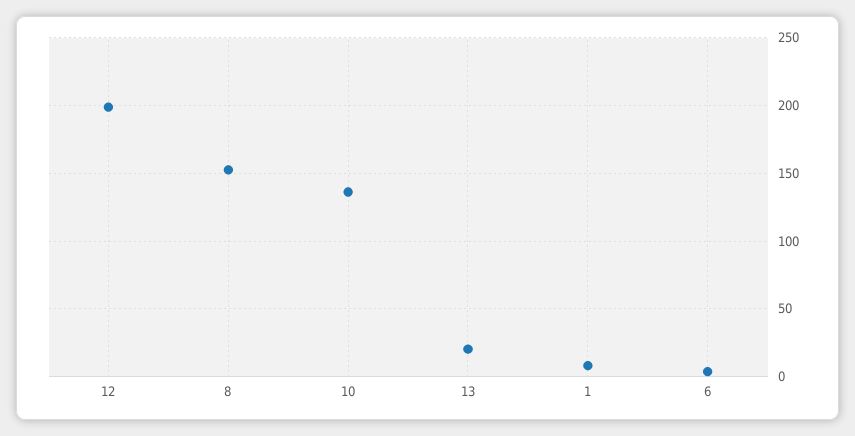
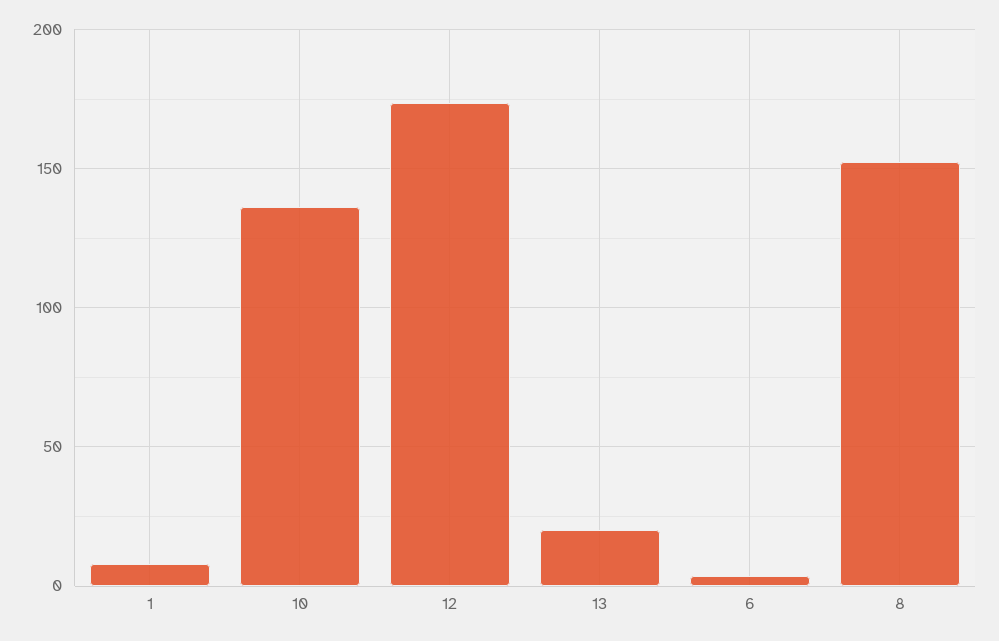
  {
-   "12": 200,
+   "12": 175,
    "8": 155,
    "10": 135,
    "13": 20,
    "1": 10,
    "6": 5
  }

